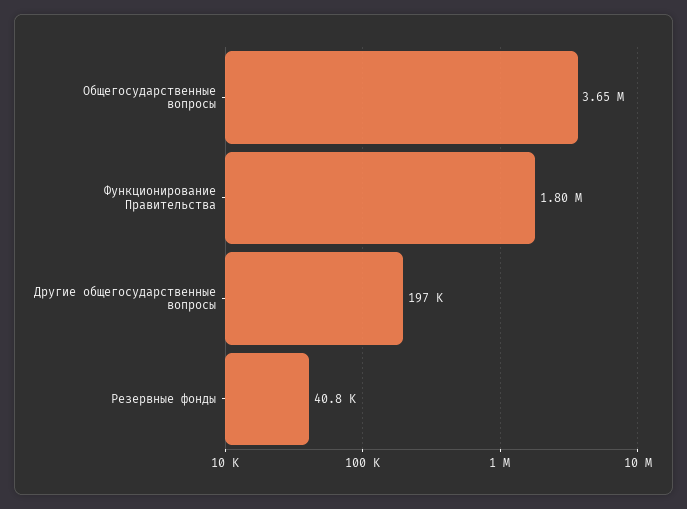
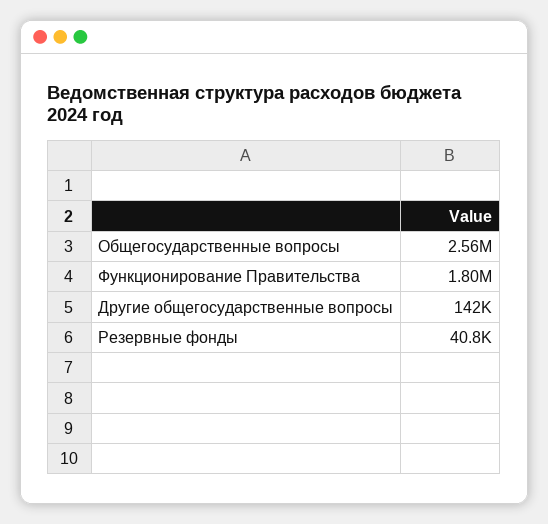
  {
-   "Общегосударственные вопросы": 3650000,
+   "Общегосударственные вопросы": 2560000,
    "Функционирование Правительства": 1800000,
-   "Другие общегосударственные вопросы": 197000,
+   "Другие общегосударственные вопросы": 142000,
    "Резервные фонды": 40800
  }

